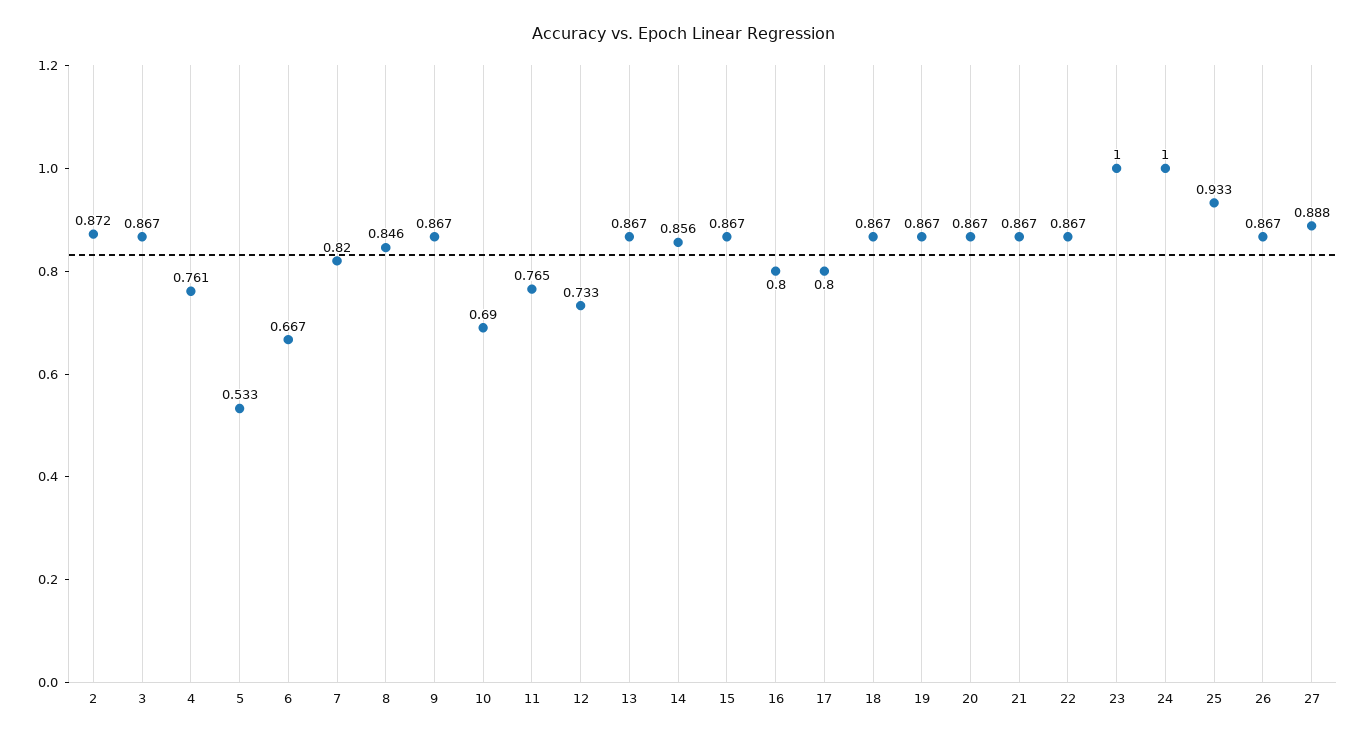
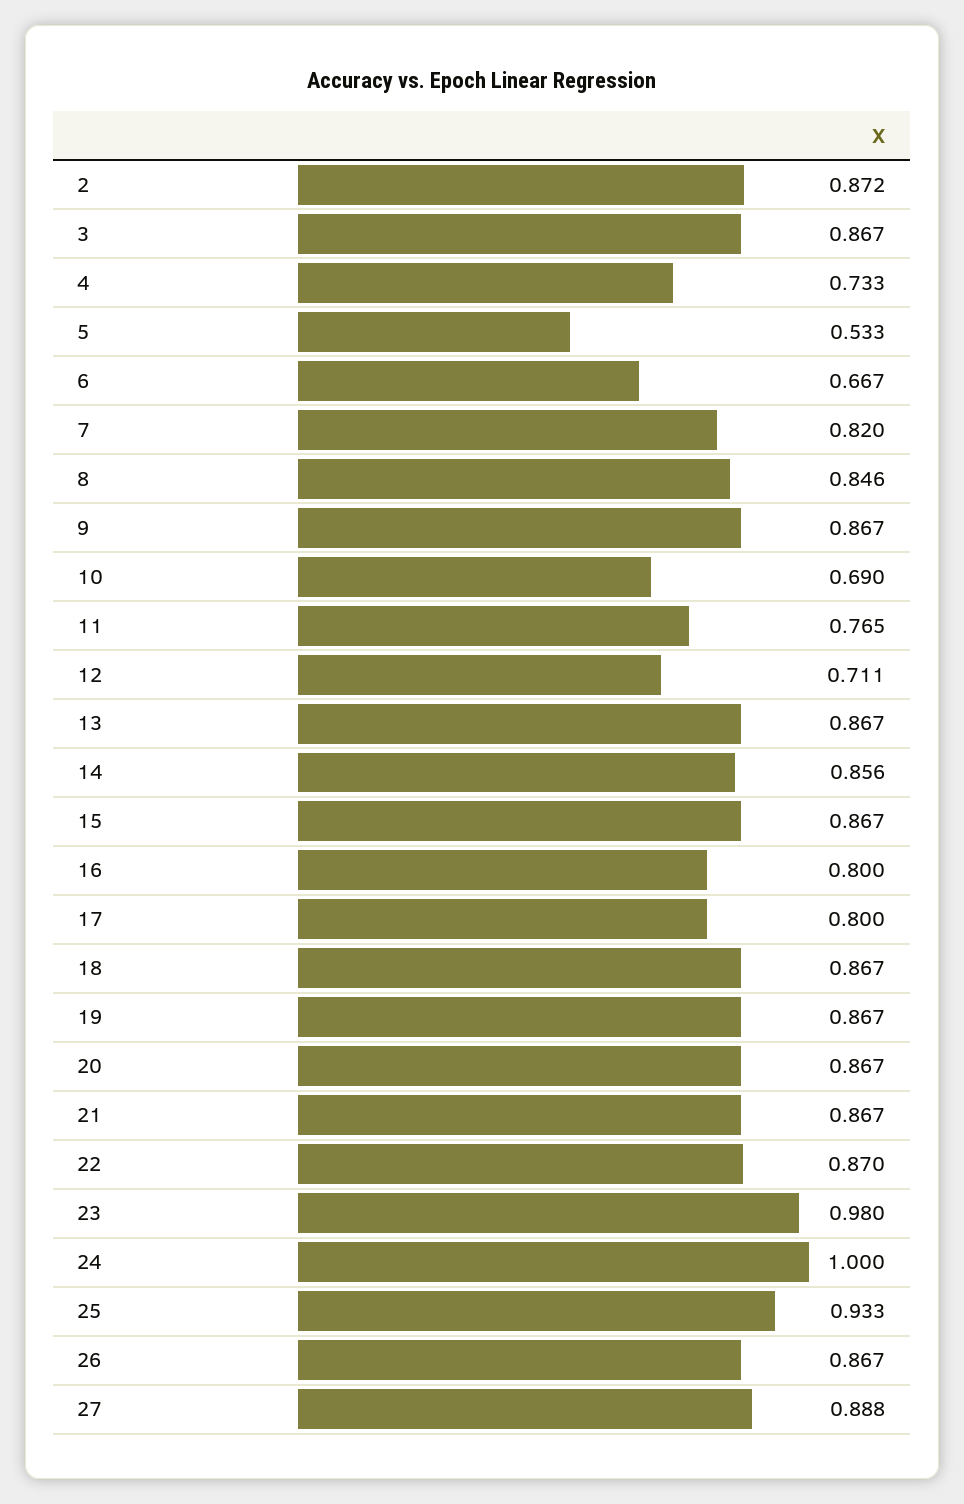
  {
    "2": 0.872,
    "3": 0.867,
-   "4": 0.761,
+   "4": 0.733,
    "5": 0.533,
    "6": 0.667,
    "7": 0.82,
    "8": 0.846,
    "9": 0.867,
    "10": 0.69,
    "11": 0.765,
-   "12": 0.733,
+   "12": 0.711,
    "13": 0.867,
    "14": 0.856,
    "15": 0.867,
    "16": 0.8,
    "17": 0.8,
    "18": 0.867,
    "19": 0.867,
    "20": 0.867,
    "21": 0.867,
-   "22": 0.867,
+   "22": 0.87,
-   "23": 1,
+   "23": 0.98,
    "24": 1,
    "25": 0.933,
    "26": 0.867,
    "27": 0.888
  }

